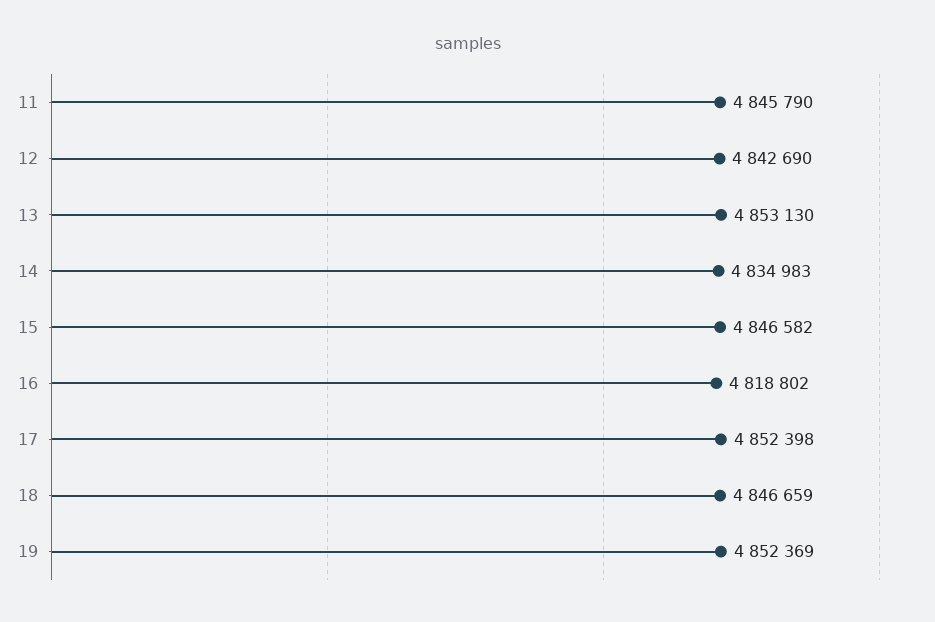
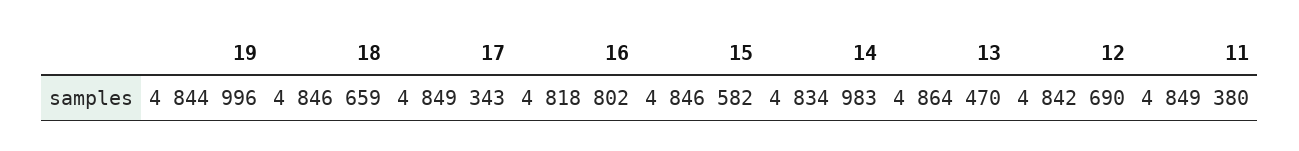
  {
-   "11": 4845790,
+   "11": 4849380,
    "12": 4842690,
-   "13": 4853130,
+   "13": 4864470,
    "14": 4834983,
    "15": 4846582,
    "16": 4818802,
-   "17": 4852398,
+   "17": 4849343,
    "18": 4846659,
-   "19": 4852369
+   "19": 4844996
  }

